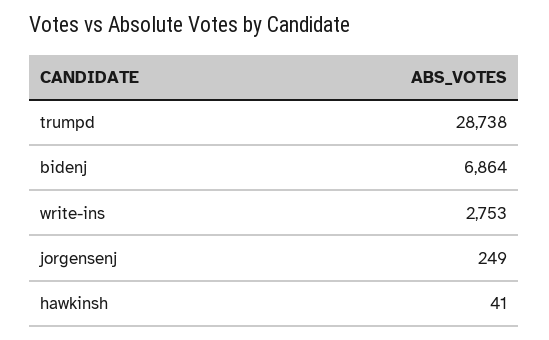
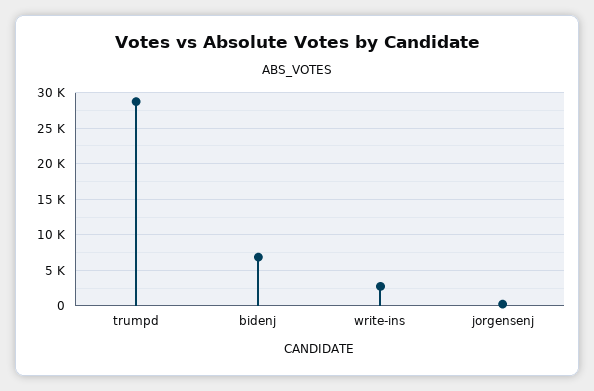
  {
    "trumpd": 28738,
    "bidenj": 6864,
    "write-ins": 2753,
-   "jorgensenj": 249,
+   "jorgensenj": 249
-   "hawkinsh": 41
  }

